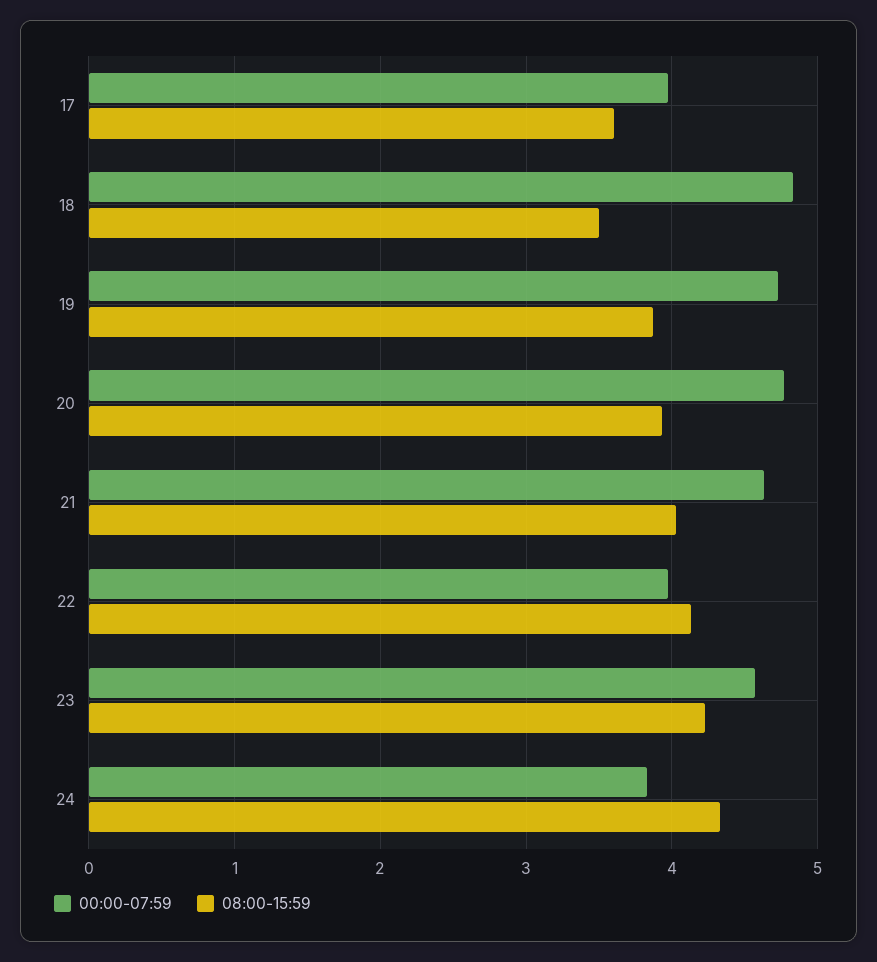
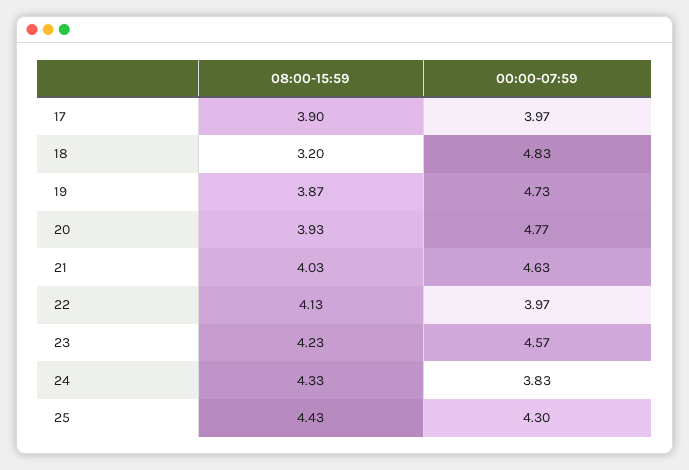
  {
    "00:00-07:59": {
      "17": 3.97,
      "18": 4.83,
      "19": 4.73,
      "20": 4.77,
      "21": 4.63,
      "22": 3.97,
      "23": 4.57,
-     "24": 3.83
+     "24": 3.83,
+     "25": 4.3
    },
    "08:00-15:59": {
-     "17": 3.6,
+     "17": 3.9,
-     "18": 3.5,
+     "18": 3.2,
      "19": 3.87,
      "20": 3.93,
      "21": 4.03,
      "22": 4.13,
      "23": 4.23,
-     "24": 4.33
+     "24": 4.33,
+     "25": 4.43
    }
  }

